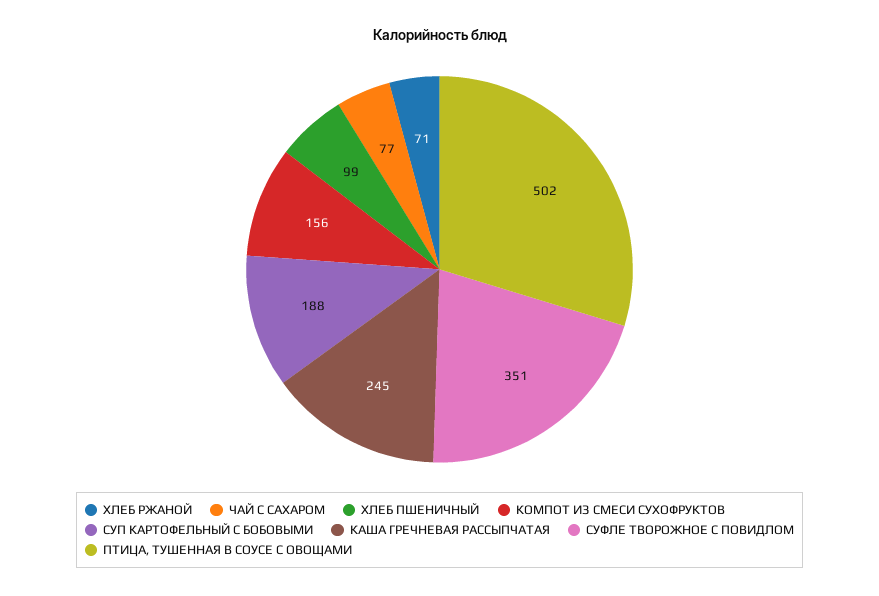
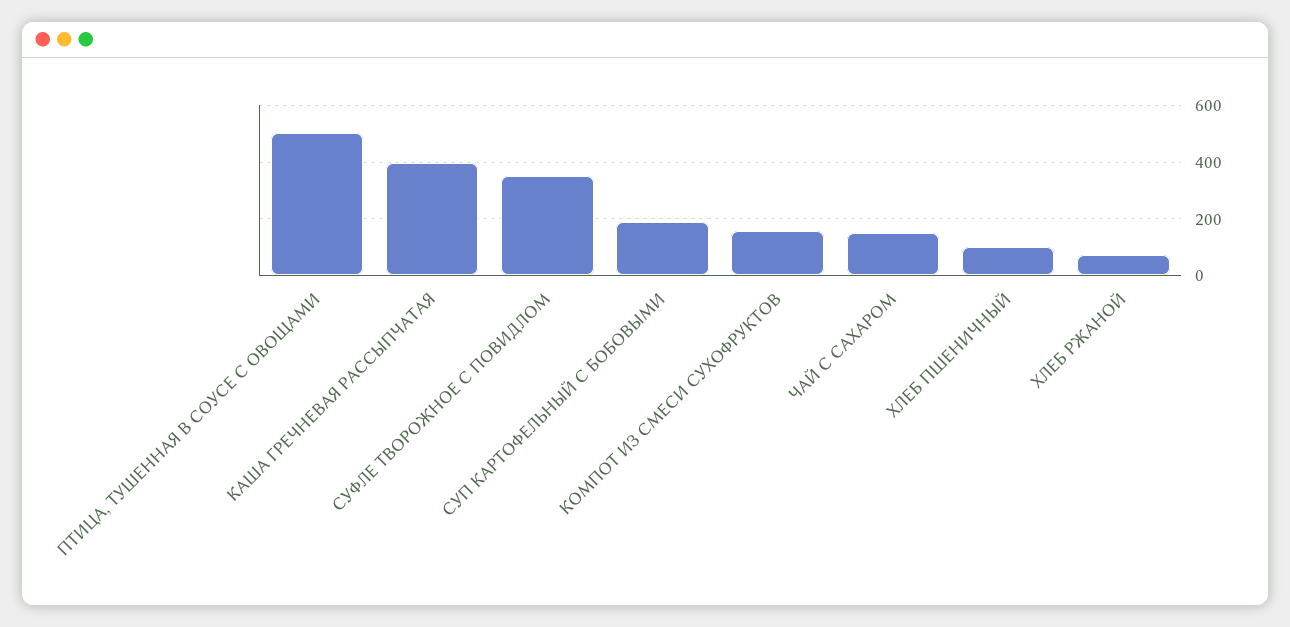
  {
    "ХЛЕБ РЖАНОЙ": 71,
-   "ЧАЙ С САХАРОМ": 77,
+   "ЧАЙ С САХАРОМ": 150,
    "ХЛЕБ ПШЕНИЧНЫЙ": 99,
    "КОМПОТ ИЗ СМЕСИ СУХОФРУКТОВ": 156,
    "СУП КАРТОФЕЛЬНЫЙ С БОБОВЫМИ": 188,
-   "КАША ГРЕЧНЕВАЯ РАССЫПЧАТАЯ": 245,
+   "КАША ГРЕЧНЕВАЯ РАССЫПЧАТАЯ": 400,
    "СУФЛЕ ТВОРОЖНОЕ С ПОВИДЛОМ": 351,
    "ПТИЦА, ТУШЕННАЯ В СОУСЕ С ОВОЩАМИ": 502
  }

